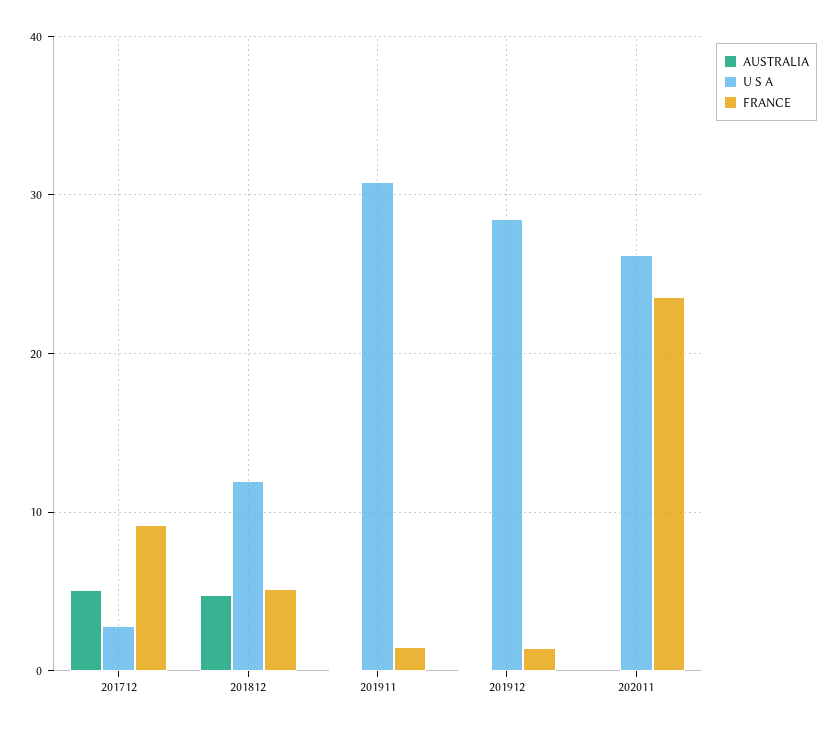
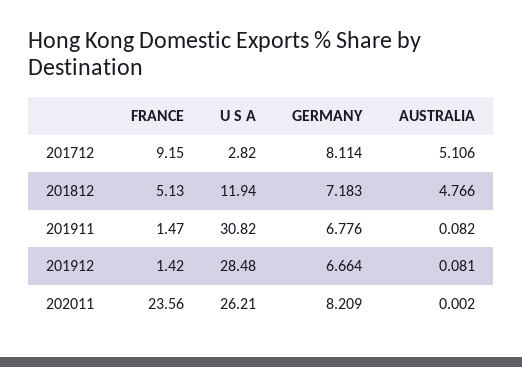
  {
    "AUSTRALIA": {
      "201712": 5.106,
      "201812": 4.766,
      "201911": 0.082,
      "201912": 0.081,
      "202011": 0.002
    },
    "U S A": {
      "201712": 2.82,
      "201812": 11.94,
      "201911": 30.82,
      "201912": 28.48,
      "202011": 26.21
    },
    "FRANCE": {
      "201712": 9.15,
      "201812": 5.13,
      "201911": 1.47,
      "201912": 1.42,
      "202011": 23.56
-   }
+   },
+   "GERMANY": {
+     "201712": 8.114,
+     "201812": 7.183,
+     "201911": 6.776,
+     "201912": 6.664,
+     "202011": 8.209
+   }
  }

